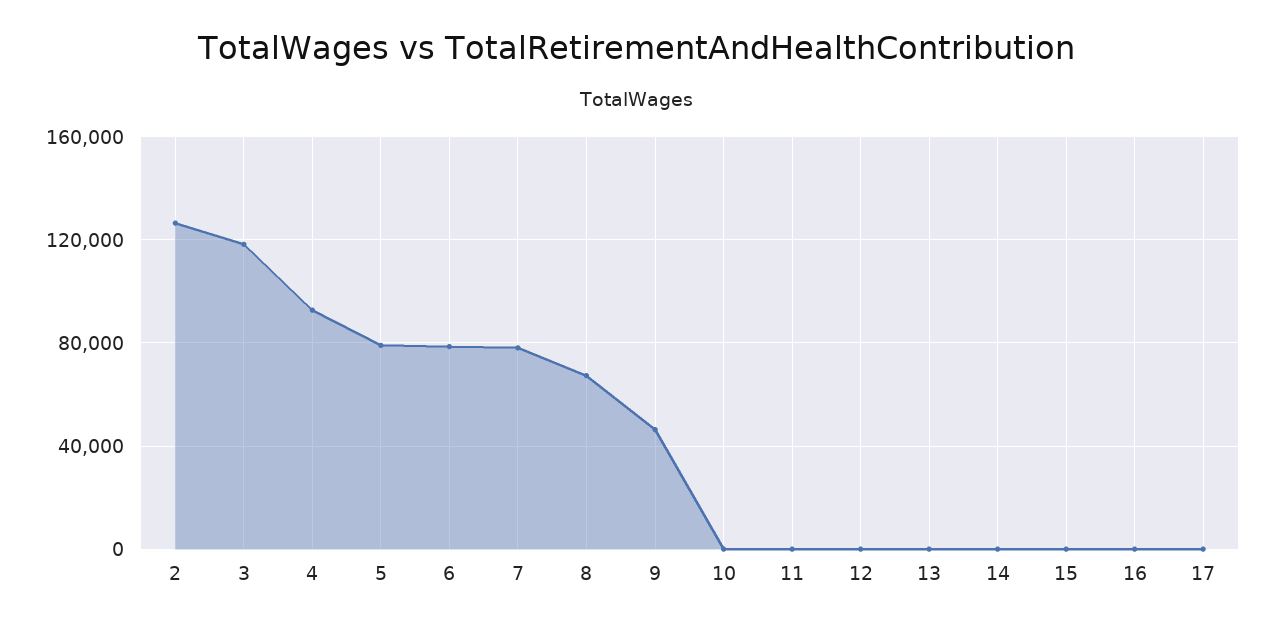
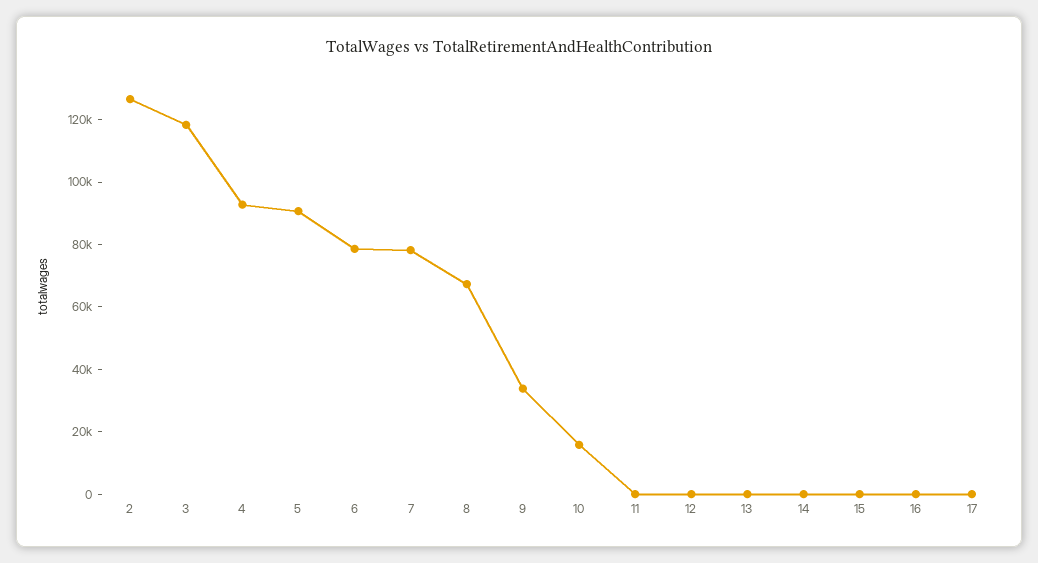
  {
    "2": 125000,
    "3": 120000,
    "4": 95000,
-   "5": 80000,
+   "5": 90000,
    "6": 80000,
    "7": 80000,
    "8": 65000,
-   "9": 45000,
+   "9": 35000,
-   "10": 0,
+   "10": 15000,
    "11": 0,
    "12": 0,
    "13": 0,
    "14": 0,
    "15": 0,
    "16": 0,
    "17": 0
  }

